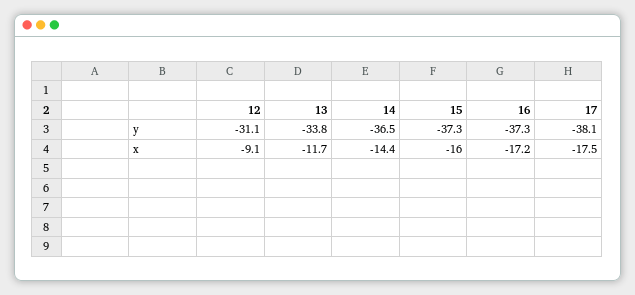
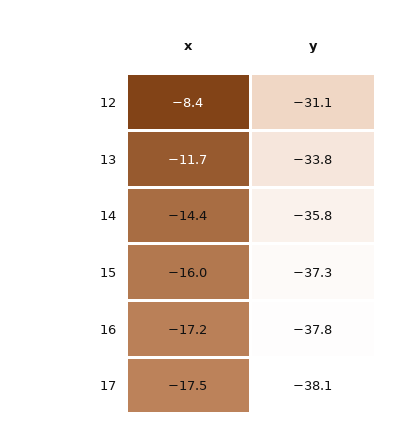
  {
    "12": {
      "y": -31.1,
-     "x": -9.1
+     "x": -8.4
    },
    "13": {
      "y": -33.8,
      "x": -11.7
    },
    "14": {
-     "y": -36.5,
+     "y": -35.8,
      "x": -14.4
    },
    "15": {
      "y": -37.3,
      "x": -16
    },
    "16": {
-     "y": -37.3,
+     "y": -37.8,
      "x": -17.2
    },
    "17": {
      "y": -38.1,
      "x": -17.5
    }
  }

